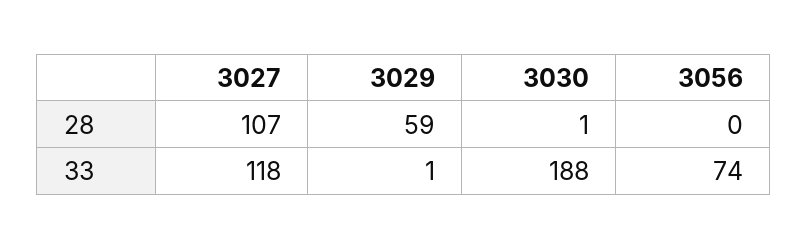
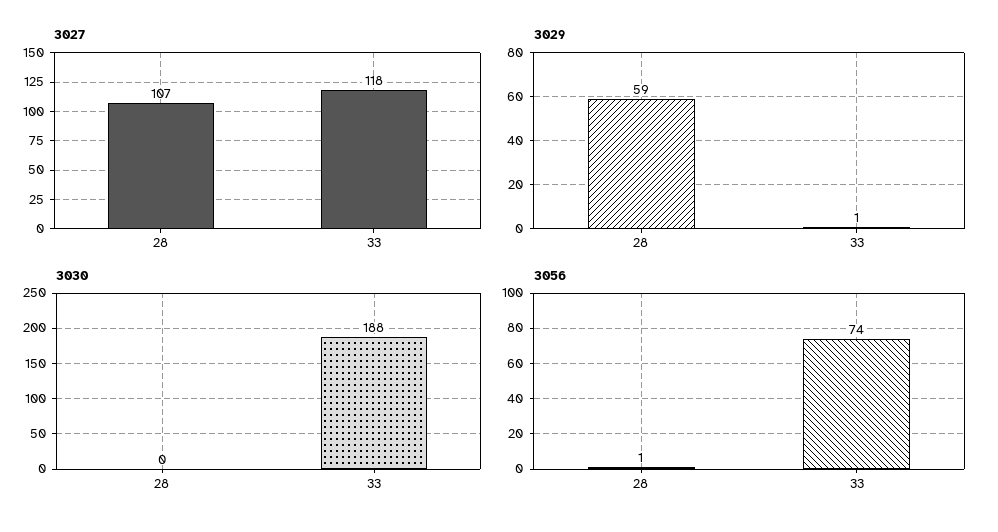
  {
    "3027": {
      "28": 107,
      "33": 118
    },
    "3029": {
      "28": 59,
      "33": 1
    },
    "3030": {
-     "28": 1,
+     "28": 0,
      "33": 188
    },
    "3056": {
-     "28": 0,
+     "28": 1,
      "33": 74
    }
  }

